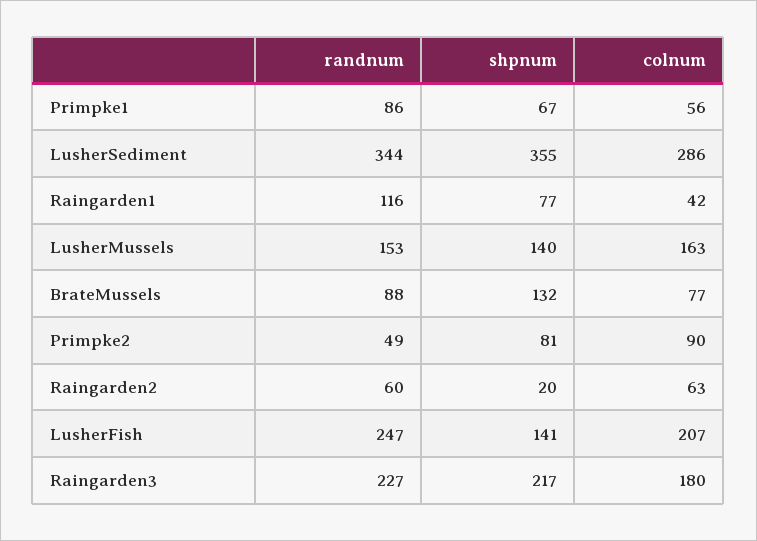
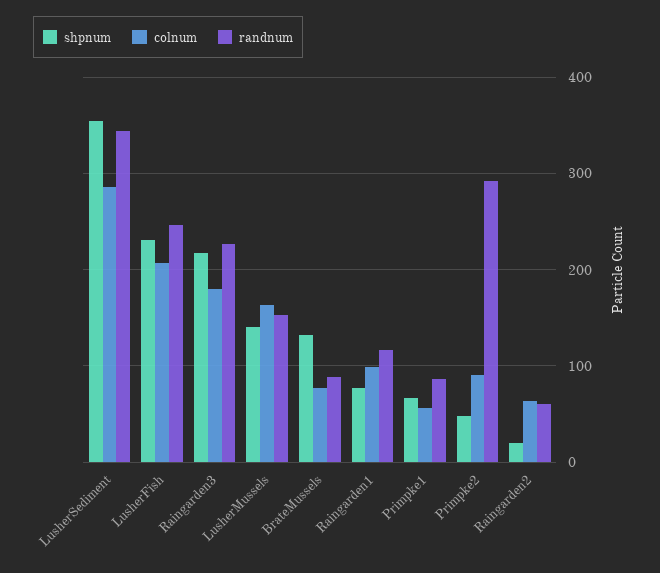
  {
    "randnum": {
      "Primpke1": 86,
      "LusherSediment": 344,
      "Raingarden1": 116,
      "LusherMussels": 153,
      "BrateMussels": 88,
-     "Primpke2": 49,
+     "Primpke2": 290,
      "Raingarden2": 60,
      "LusherFish": 247,
      "Raingarden3": 227
    },
    "shpnum": {
      "Primpke1": 67,
      "LusherSediment": 355,
      "Raingarden1": 77,
      "LusherMussels": 140,
      "BrateMussels": 132,
-     "Primpke2": 81,
+     "Primpke2": 50,
      "Raingarden2": 20,
-     "LusherFish": 141,
+     "LusherFish": 230,
      "Raingarden3": 217
    },
    "colnum": {
      "Primpke1": 56,
      "LusherSediment": 286,
-     "Raingarden1": 42,
+     "Raingarden1": 100,
      "LusherMussels": 163,
      "BrateMussels": 77,
      "Primpke2": 90,
      "Raingarden2": 63,
      "LusherFish": 207,
      "Raingarden3": 180
    }
  }

